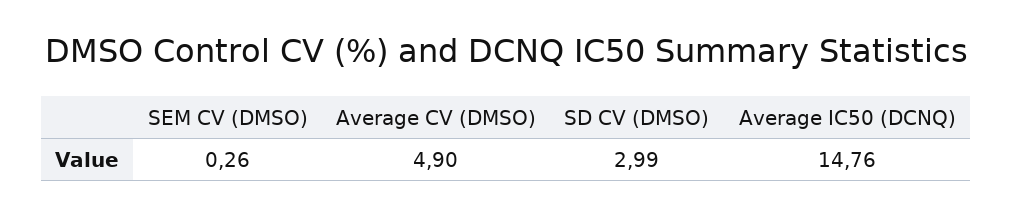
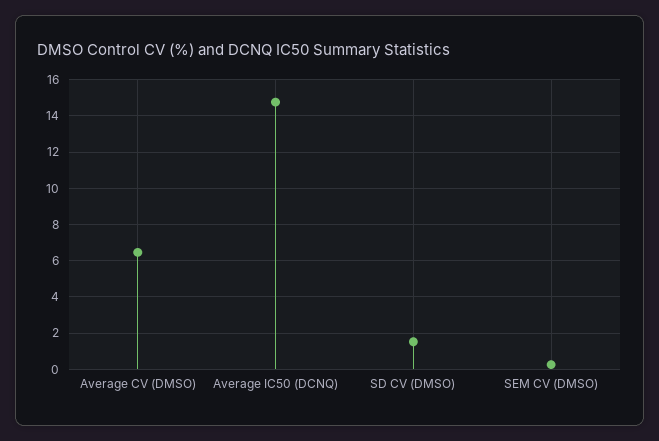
  {
    "SEM CV (DMSO)": 0.26,
-   "Average CV (DMSO)": 4.9,
+   "Average CV (DMSO)": 6.5,
-   "SD CV (DMSO)": 2.99,
+   "SD CV (DMSO)": 1.5,
    "Average IC50 (DCNQ)": 14.76
  }

